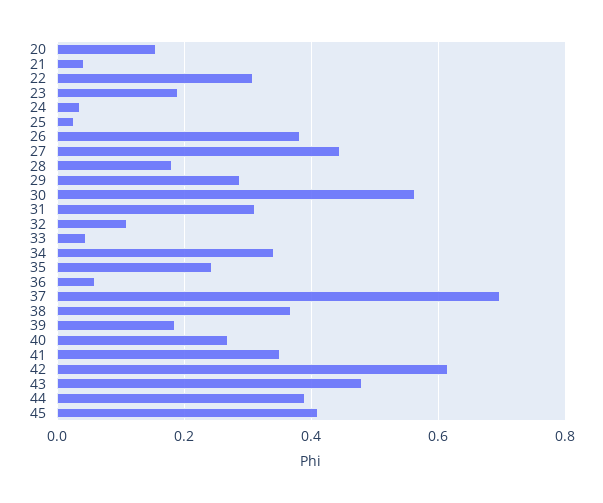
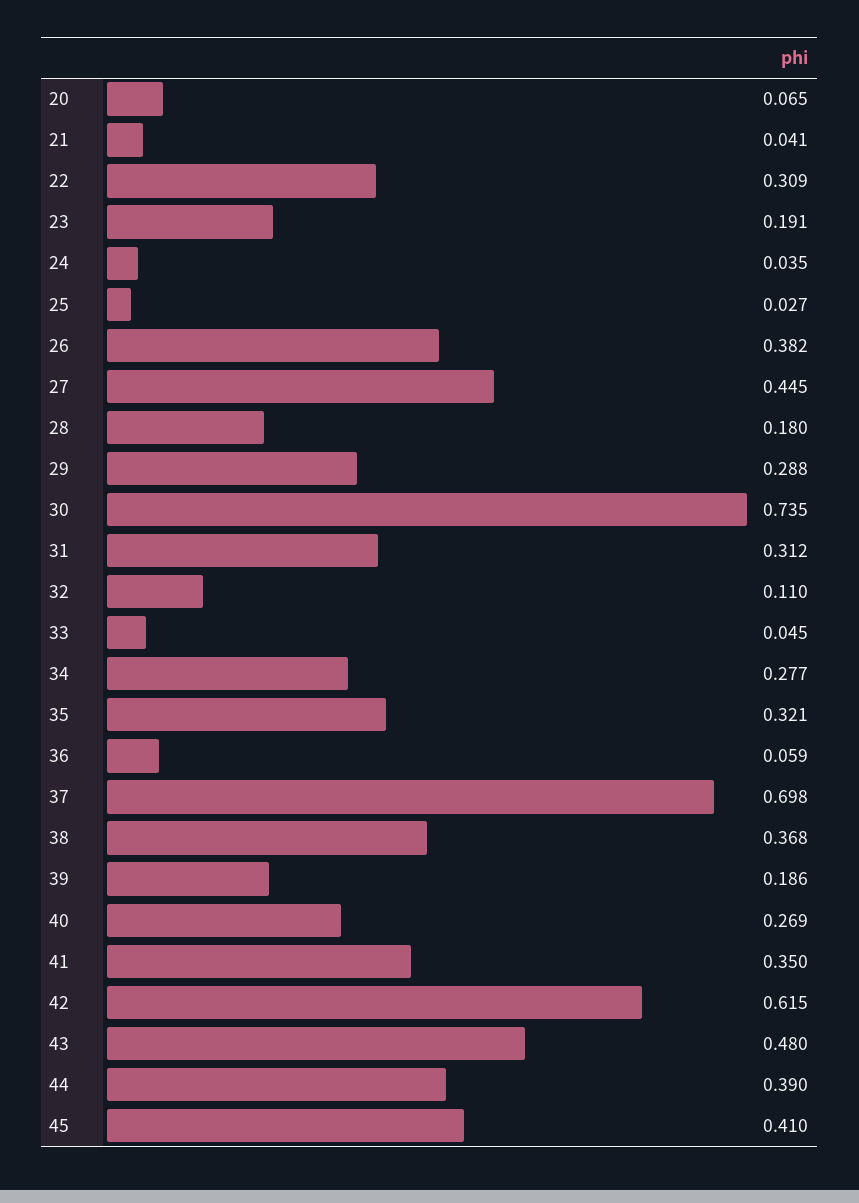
  {
-   "20": 0.16,
+   "20": 0.065,
    "21": 0.041,
    "22": 0.309,
    "23": 0.191,
    "24": 0.035,
    "25": 0.027,
    "26": 0.382,
    "27": 0.445,
    "28": 0.18,
    "29": 0.288,
-   "30": 0.56,
+   "30": 0.735,
    "31": 0.312,
    "32": 0.11,
    "33": 0.045,
-   "34": 0.34,
+   "34": 0.277,
-   "35": 0.24,
+   "35": 0.321,
    "36": 0.059,
    "37": 0.698,
    "38": 0.368,
    "39": 0.186,
    "40": 0.269,
    "41": 0.35,
    "42": 0.615,
    "43": 0.48,
    "44": 0.39,
    "45": 0.41
  }

